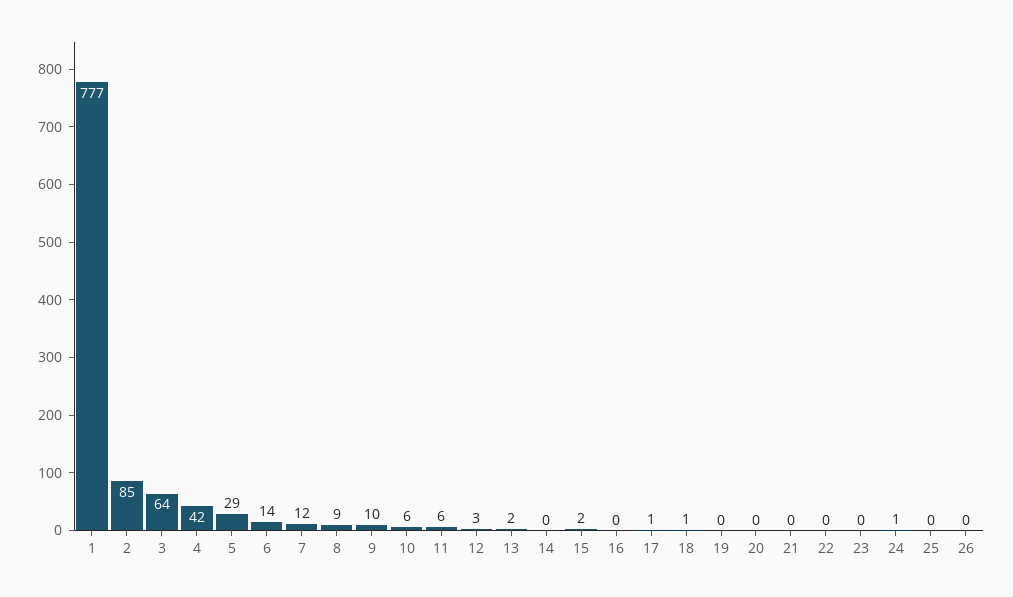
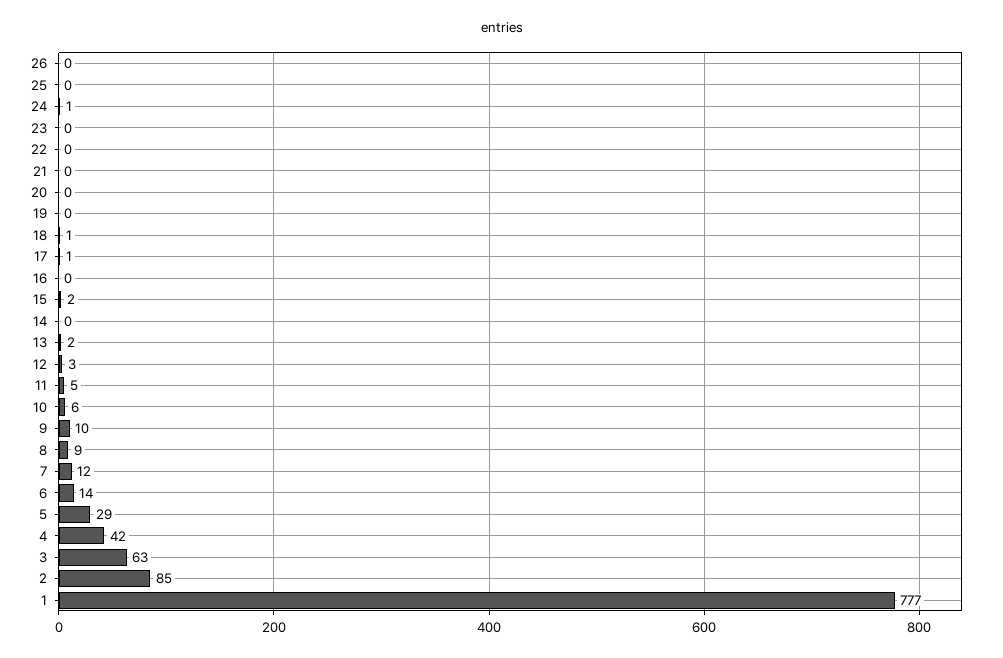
  {
    "1": 777,
    "2": 85,
-   "3": 64,
+   "3": 63,
    "4": 42,
    "5": 29,
    "6": 14,
    "7": 12,
    "8": 9,
    "9": 10,
    "10": 6,
-   "11": 6,
+   "11": 5,
    "12": 3,
    "13": 2,
    "14": 0,
    "15": 2,
    "16": 0,
    "17": 1,
    "18": 1,
    "19": 0,
    "20": 0,
    "21": 0,
    "22": 0,
    "23": 0,
    "24": 1,
    "25": 0,
    "26": 0
  }

